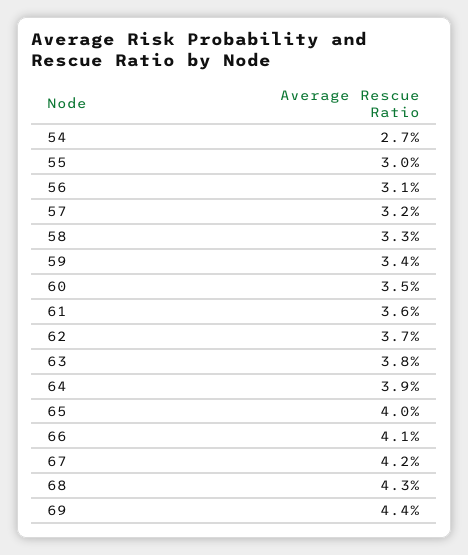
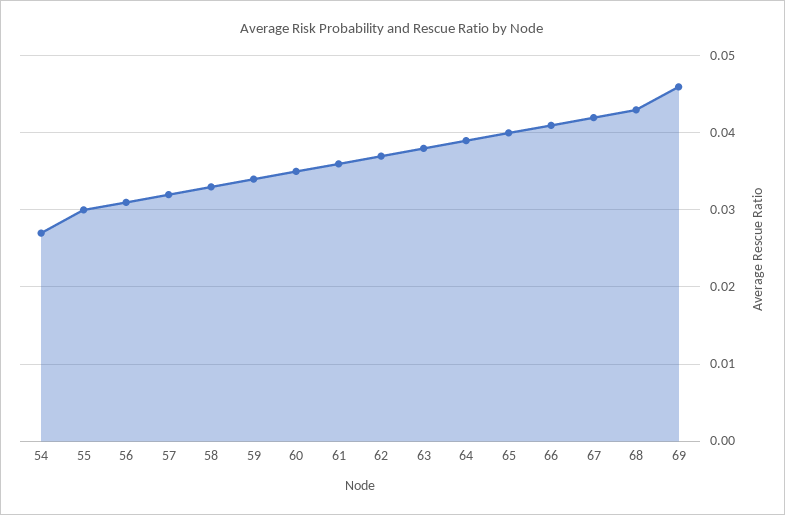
  {
    "54": 0.027,
    "55": 0.03,
    "56": 0.031,
    "57": 0.032,
    "58": 0.033,
    "59": 0.034,
    "60": 0.035,
    "61": 0.036,
    "62": 0.037,
    "63": 0.038,
    "64": 0.039,
    "65": 0.04,
    "66": 0.041,
    "67": 0.042,
    "68": 0.043,
-   "69": 0.044
+   "69": 0.046
  }

